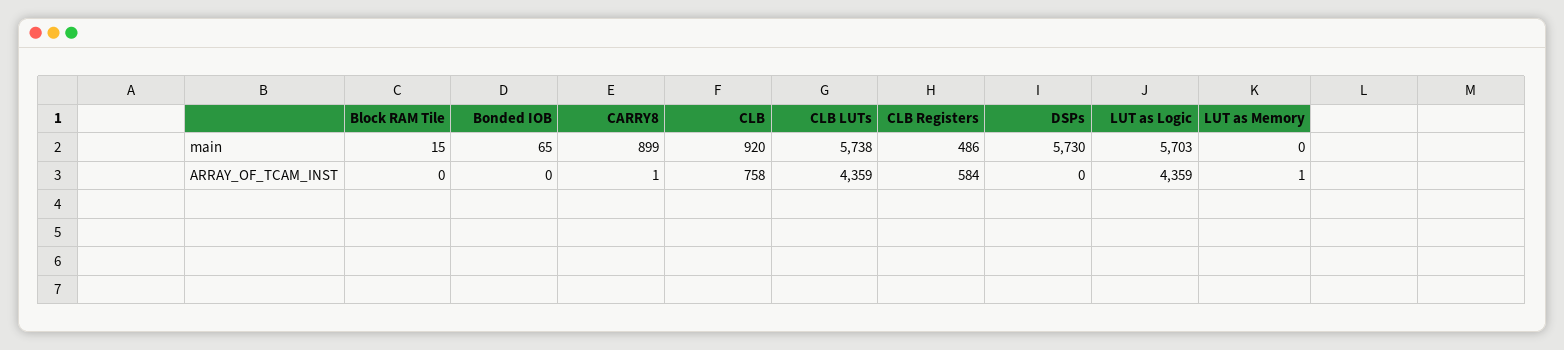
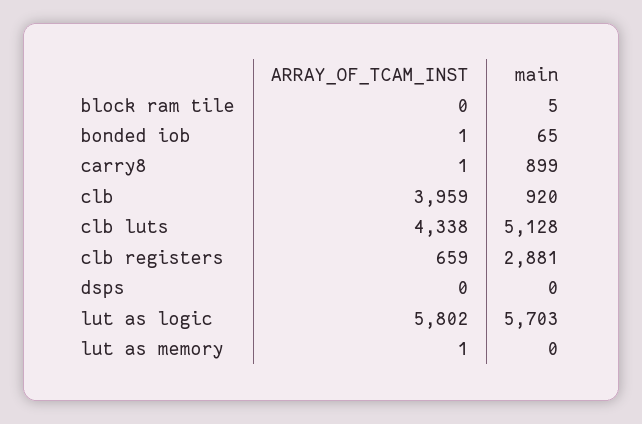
  {
    "Block RAM Tile": {
-     "main": 15,
+     "main": 5,
      "ARRAY_OF_TCAM_INST": 0
    },
    "Bonded IOB": {
      "main": 65,
-     "ARRAY_OF_TCAM_INST": 0
+     "ARRAY_OF_TCAM_INST": 1
    },
    "CARRY8": {
      "main": 899,
      "ARRAY_OF_TCAM_INST": 1
    },
    "CLB": {
      "main": 920,
-     "ARRAY_OF_TCAM_INST": 758
+     "ARRAY_OF_TCAM_INST": 3959
    },
    "CLB LUTs": {
-     "main": 5738,
+     "main": 5128,
-     "ARRAY_OF_TCAM_INST": 4359
+     "ARRAY_OF_TCAM_INST": 4338
    },
    "CLB Registers": {
-     "main": 486,
+     "main": 2881,
-     "ARRAY_OF_TCAM_INST": 584
+     "ARRAY_OF_TCAM_INST": 659
    },
    "DSPs": {
-     "main": 5730,
+     "main": 0,
      "ARRAY_OF_TCAM_INST": 0
    },
    "LUT as Logic": {
      "main": 5703,
-     "ARRAY_OF_TCAM_INST": 4359
+     "ARRAY_OF_TCAM_INST": 5802
    },
    "LUT as Memory": {
      "main": 0,
      "ARRAY_OF_TCAM_INST": 1
    }
  }

